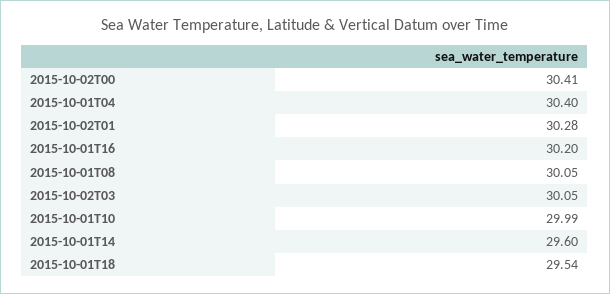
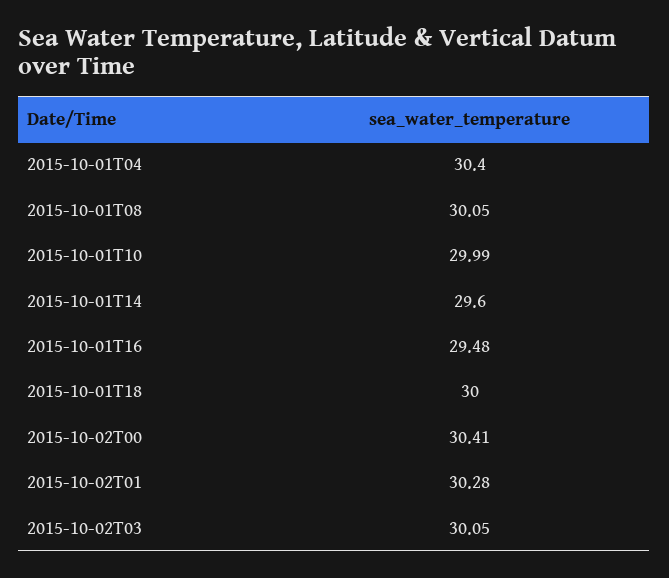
  {
    "2015-10-02T00": 30.41,
    "2015-10-01T04": 30.4,
    "2015-10-02T01": 30.28,
-   "2015-10-01T16": 30.2,
+   "2015-10-01T16": 29.48,
    "2015-10-01T08": 30.05,
    "2015-10-02T03": 30.05,
    "2015-10-01T10": 29.99,
    "2015-10-01T14": 29.6,
-   "2015-10-01T18": 29.54
+   "2015-10-01T18": 30
  }

